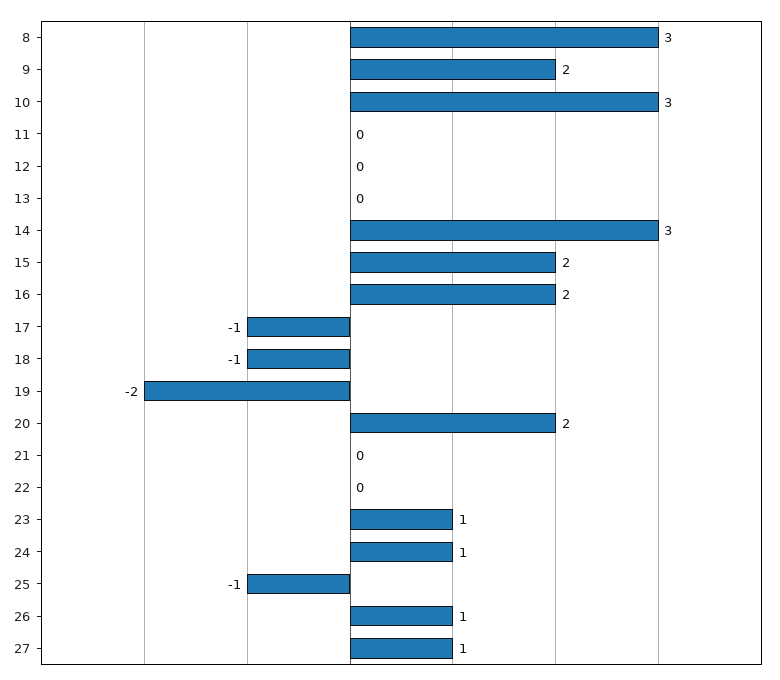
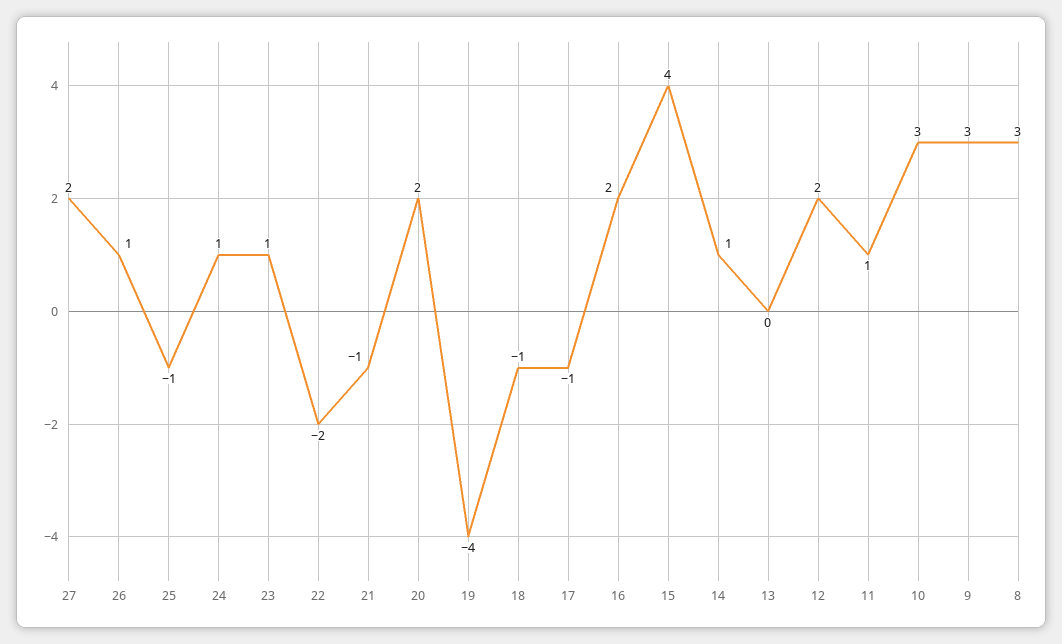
  {
    "8": 3,
-   "9": 2,
+   "9": 3,
    "10": 3,
-   "11": 0,
+   "11": 1,
-   "12": 0,
+   "12": 2,
    "13": 0,
-   "14": 3,
+   "14": 1,
-   "15": 2,
+   "15": 4,
    "16": 2,
    "17": -1,
    "18": -1,
-   "19": -2,
+   "19": -4,
    "20": 2,
-   "21": 0,
+   "21": -1,
-   "22": 0,
+   "22": -2,
    "23": 1,
    "24": 1,
    "25": -1,
    "26": 1,
-   "27": 1
+   "27": 2
  }

